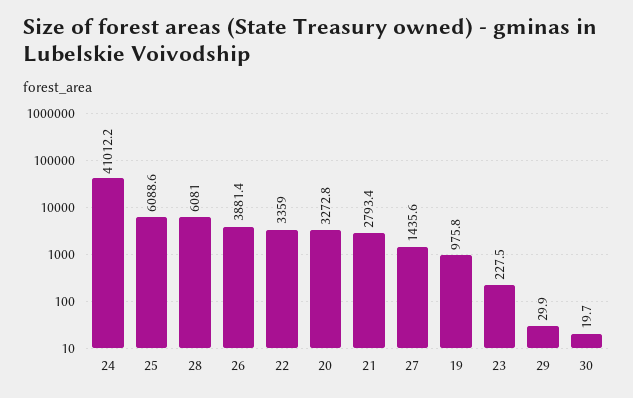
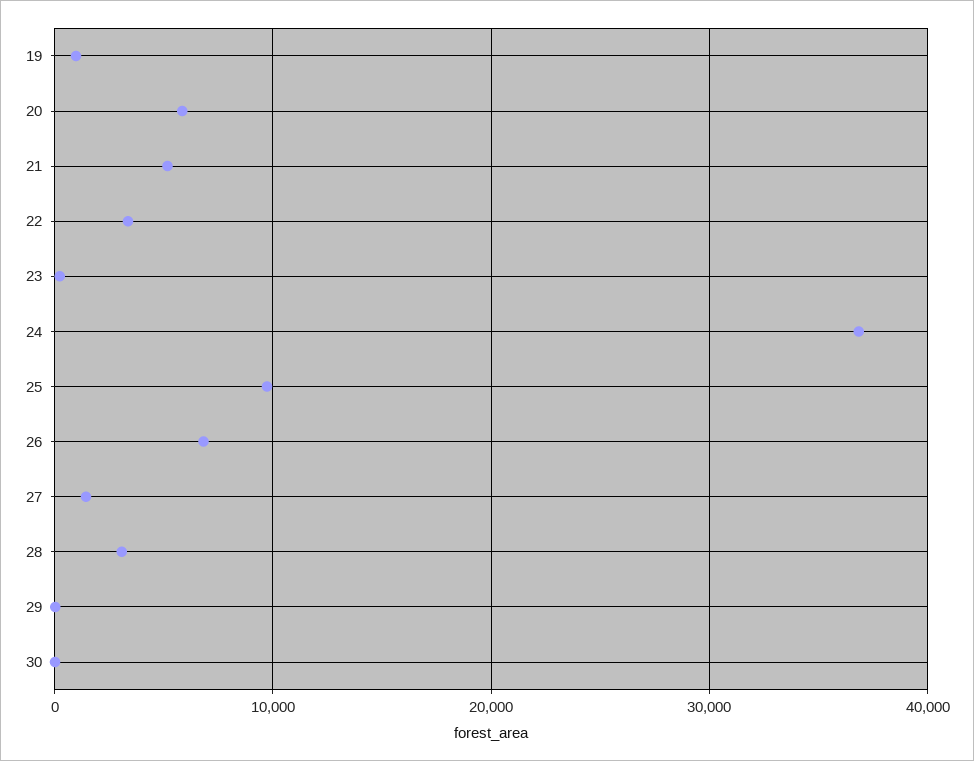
  {
-   "24": 41012.2,
+   "24": 37000,
-   "25": 6088.6,
+   "25": 10000,
-   "28": 6081,
+   "28": 3000,
-   "26": 3881.4,
+   "26": 7000,
    "22": 3359,
-   "20": 3272.8,
+   "20": 6000,
-   "21": 2793.4,
+   "21": 5000,
    "27": 1435.6,
    "19": 975.8,
    "23": 227.5,
    "29": 29.9,
    "30": 19.7
  }

